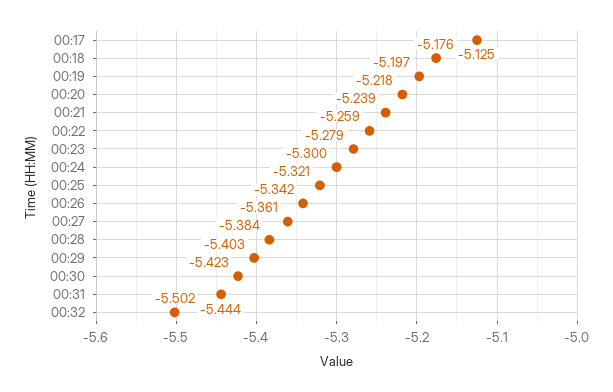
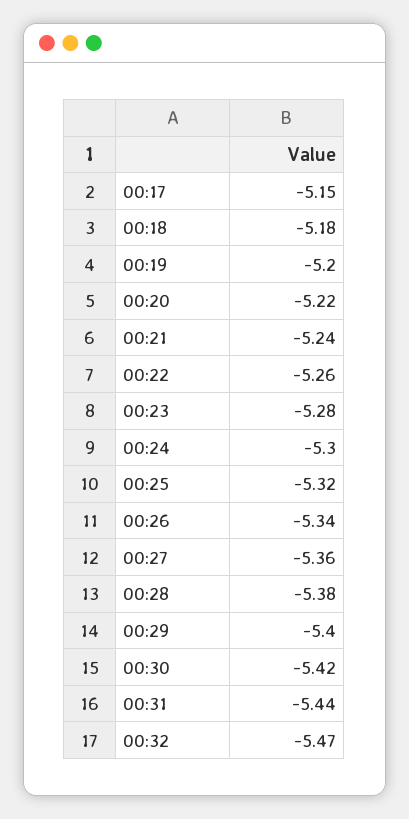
  {
-   "00:17": -5.125,
+   "00:17": -5.15,
    "00:18": -5.176,
    "00:19": -5.197,
    "00:20": -5.218,
    "00:21": -5.239,
    "00:22": -5.259,
    "00:23": -5.279,
    "00:24": -5.3,
    "00:25": -5.321,
    "00:26": -5.342,
    "00:27": -5.361,
    "00:28": -5.384,
    "00:29": -5.403,
    "00:30": -5.423,
    "00:31": -5.444,
-   "00:32": -5.502
+   "00:32": -5.47
  }

